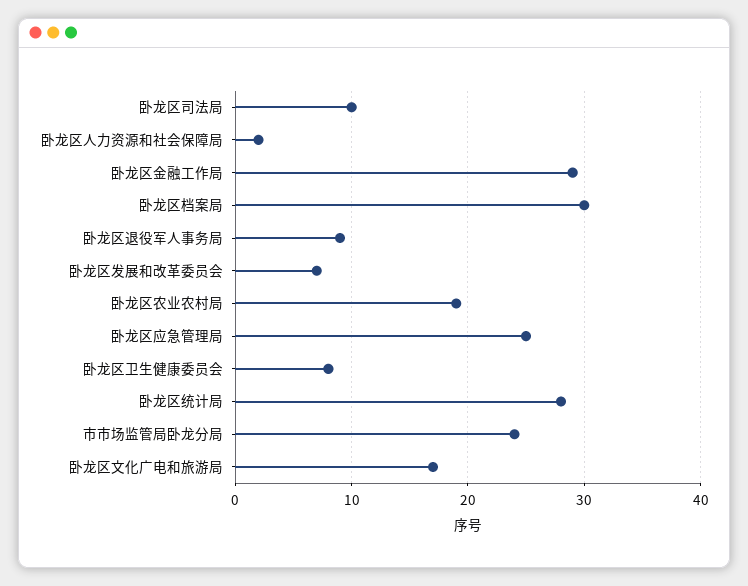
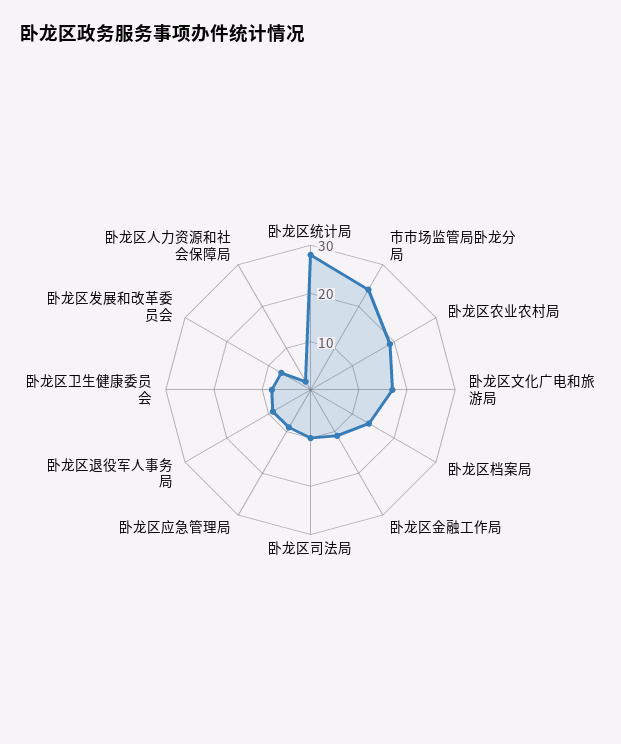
  {
    "卧龙区司法局": 10,
    "卧龙区人力资源和社会保障局": 2,
-   "卧龙区金融工作局": 29,
+   "卧龙区金融工作局": 10,
-   "卧龙区档案局": 30,
+   "卧龙区档案局": 15,
    "卧龙区退役军人事务局": 9,
    "卧龙区发展和改革委员会": 7,
    "卧龙区农业农村局": 19,
-   "卧龙区应急管理局": 25,
+   "卧龙区应急管理局": 10,
    "卧龙区卫生健康委员会": 8,
    "卧龙区统计局": 28,
    "市市场监管局卧龙分局": 24,
    "卧龙区文化广电和旅游局": 17
  }

